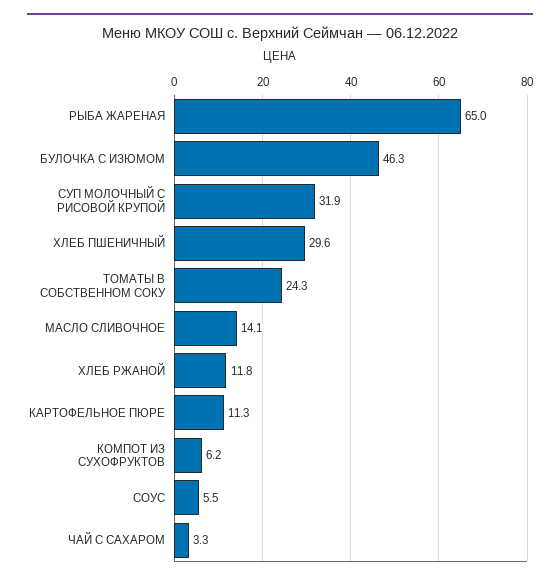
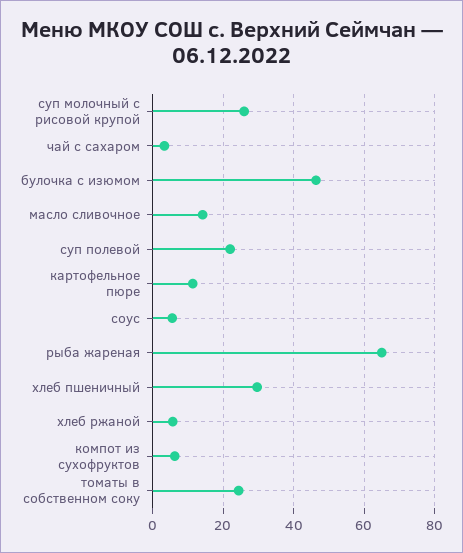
  {
    "РЫБА ЖАРЕНАЯ": 65,
    "БУЛОЧКА С ИЗЮМОМ": 46.3,
-   "СУП МОЛОЧНЫЙ С РИСОВОЙ КРУПОЙ": 31.9,
+   "СУП МОЛОЧНЫЙ С РИСОВОЙ КРУПОЙ": 26,
    "ХЛЕБ ПШЕНИЧНЫЙ": 29.6,
    "ТОМАТЫ В СОБСТВЕННОМ СОКУ": 24.3,
    "МАСЛО СЛИВОЧНОЕ": 14.1,
-   "ХЛЕБ РЖАНОЙ": 11.8,
+   "ХЛЕБ РЖАНОЙ": 6,
    "КАРТОФЕЛЬНОЕ ПЮРЕ": 11.3,
    "КОМПОТ ИЗ СУХОФРУКТОВ": 6.2,
    "СОУС": 5.5,
-   "ЧАЙ С САХАРОМ": 3.3
+   "ЧАЙ С САХАРОМ": 3.3,
+   "суп полевой": 22
  }

